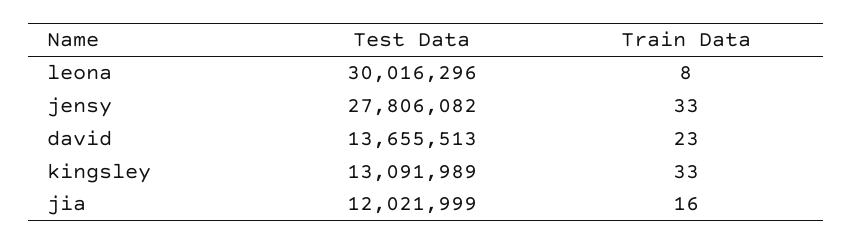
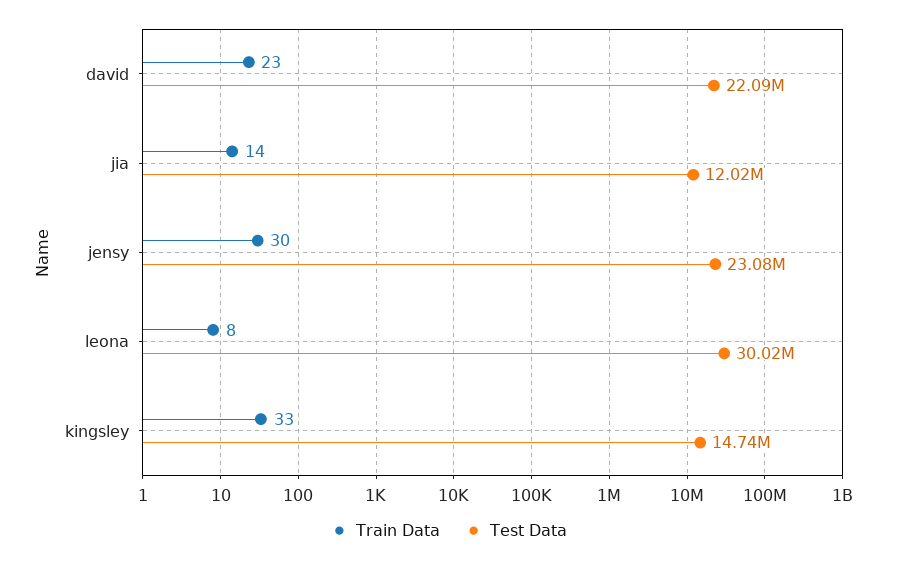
  {
    "Test Data": {
      "leona": 30016296,
-     "jensy": 27806082,
+     "jensy": 23080000,
-     "david": 13655513,
+     "david": 22090000,
-     "kingsley": 13091989,
+     "kingsley": 14740000,
      "jia": 12021999
    },
    "Train Data": {
      "leona": 8,
-     "jensy": 33,
+     "jensy": 30,
      "david": 23,
      "kingsley": 33,
-     "jia": 16
+     "jia": 14
    }
  }

